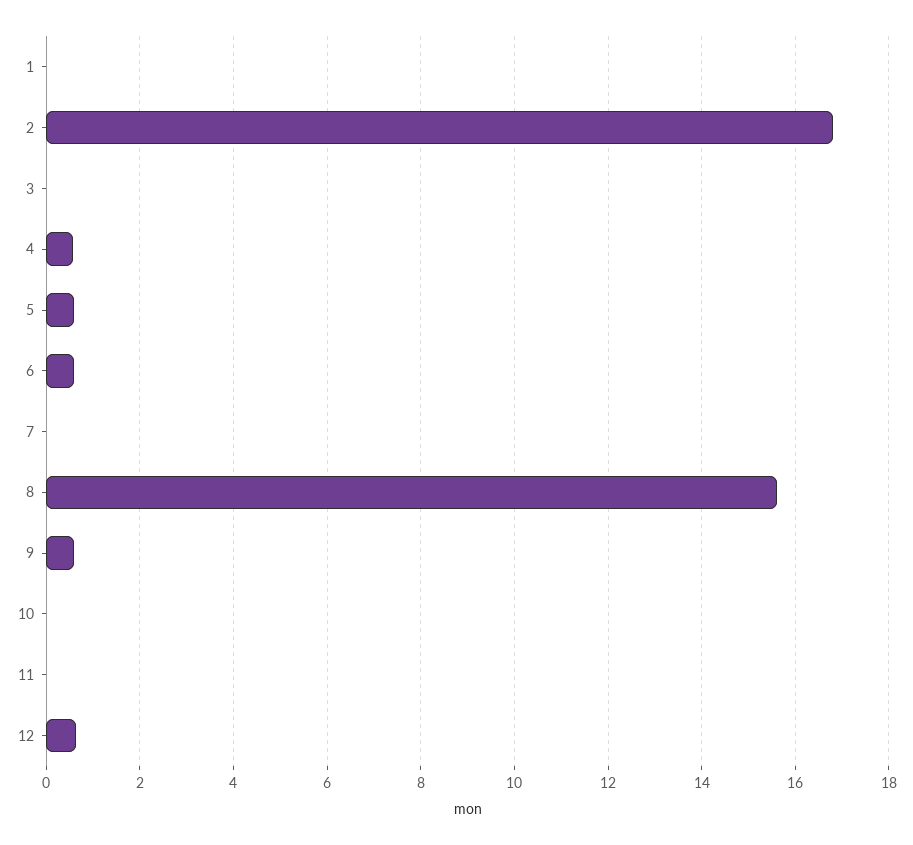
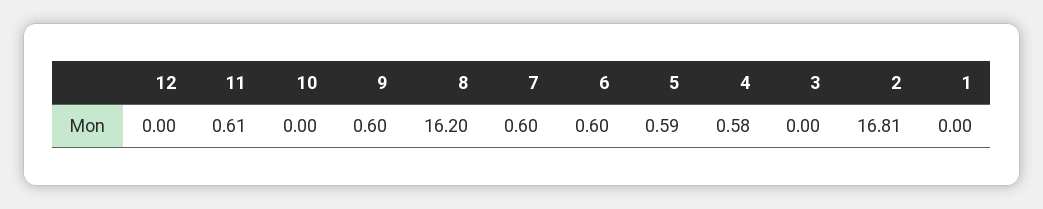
  {
    "1": 0,
    "2": 16.81,
    "3": 0,
    "4": 0.58,
    "5": 0.59,
    "6": 0.6,
-   "7": 0,
+   "7": 0.6,
-   "8": 15.6,
+   "8": 16.2,
    "9": 0.6,
    "10": 0,
-   "11": 0,
+   "11": 0.61,
-   "12": 0.6
+   "12": 0
  }

